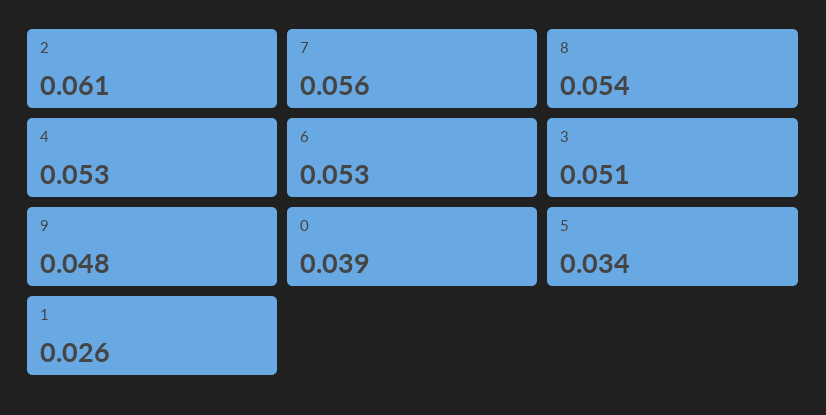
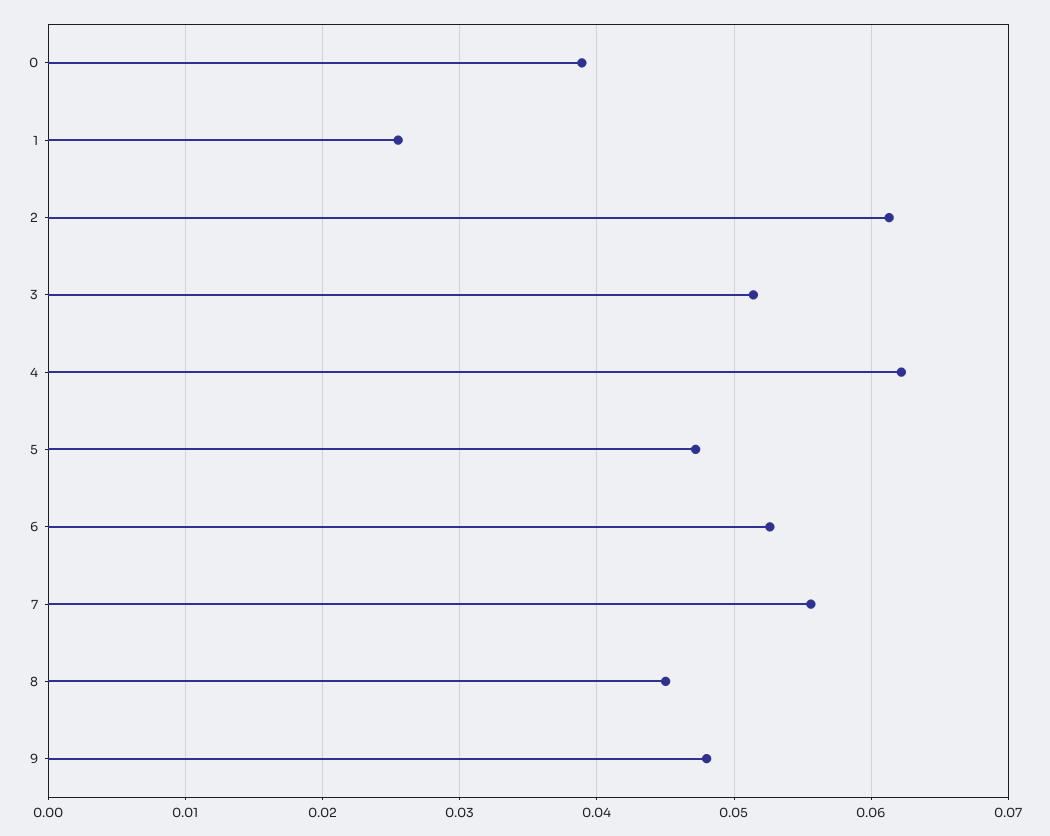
  {
    "2": 0.061,
    "7": 0.056,
-   "8": 0.054,
+   "8": 0.045,
-   "4": 0.053,
+   "4": 0.062,
    "6": 0.053,
    "3": 0.051,
    "9": 0.048,
    "0": 0.039,
-   "5": 0.034,
+   "5": 0.047,
    "1": 0.026
  }

